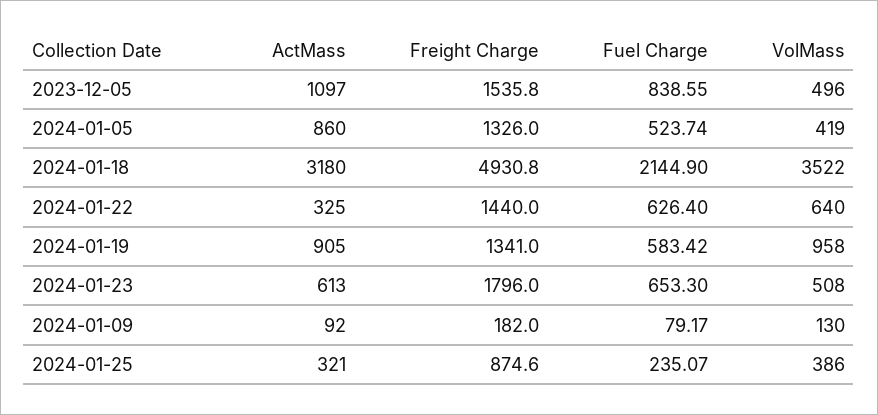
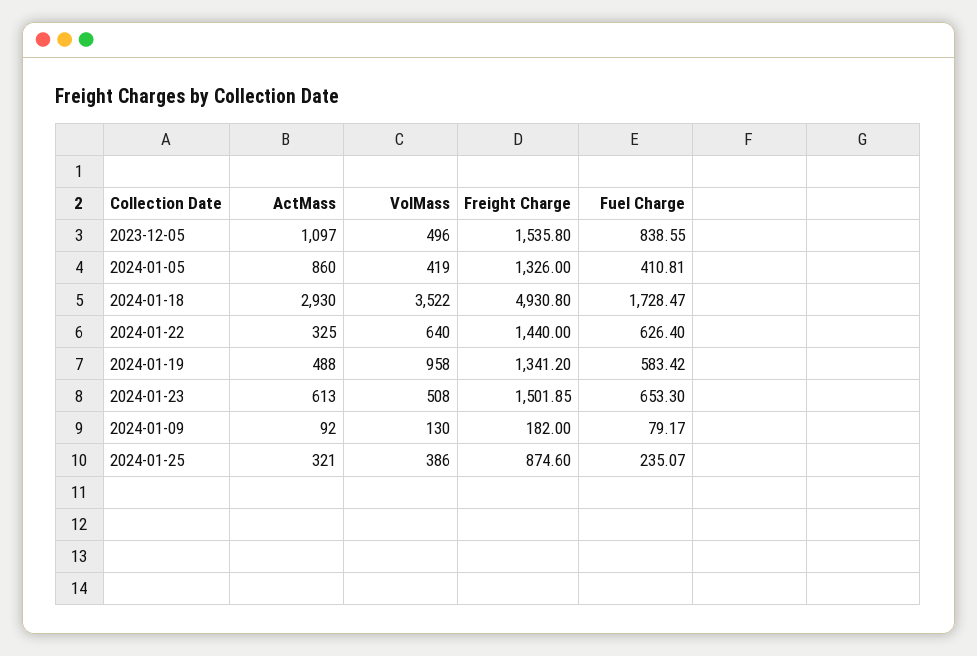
  {
    "ActMass": {
      "2023-12-05": 1097,
      "2024-01-05": 860,
-     "2024-01-18": 3180,
+     "2024-01-18": 2930,
      "2024-01-22": 325,
-     "2024-01-19": 905,
+     "2024-01-19": 488,
      "2024-01-23": 613,
      "2024-01-09": 92,
      "2024-01-25": 321
    },
    "Freight Charge": {
      "2023-12-05": 1535.8,
      "2024-01-05": 1326,
      "2024-01-18": 4930.8,
      "2024-01-22": 1440,
-     "2024-01-19": 1341,
+     "2024-01-19": 1341.2,
-     "2024-01-23": 1796,
+     "2024-01-23": 1501.85,
      "2024-01-09": 182,
      "2024-01-25": 874.6
    },
    "Fuel Charge": {
      "2023-12-05": 838.55,
-     "2024-01-05": 523.74,
+     "2024-01-05": 410.81,
-     "2024-01-18": 2144.9,
+     "2024-01-18": 1728.47,
      "2024-01-22": 626.4,
      "2024-01-19": 583.42,
      "2024-01-23": 653.3,
      "2024-01-09": 79.17,
      "2024-01-25": 235.07
    },
    "VolMass": {
      "2023-12-05": 496,
      "2024-01-05": 419,
      "2024-01-18": 3522,
      "2024-01-22": 640,
      "2024-01-19": 958,
      "2024-01-23": 508,
      "2024-01-09": 130,
      "2024-01-25": 386
    }
  }

